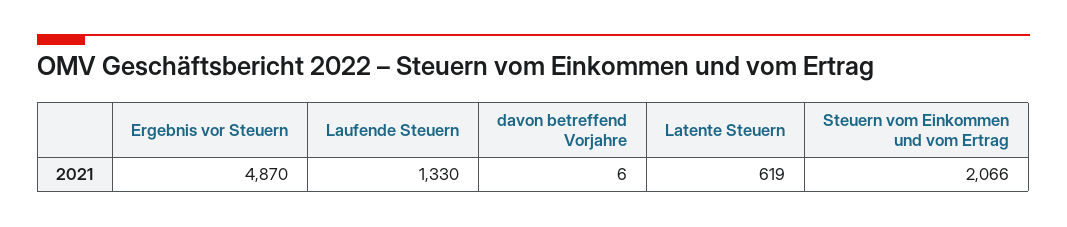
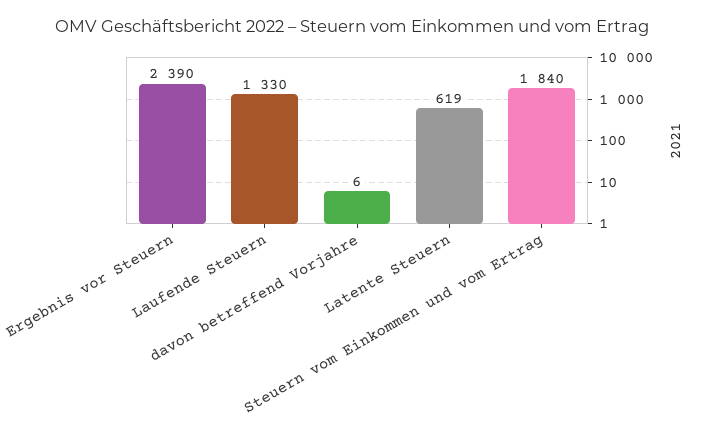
  {
-   "Ergebnis vor Steuern": 4870,
+   "Ergebnis vor Steuern": 2390,
    "Laufende Steuern": 1330,
    "davon betreffend Vorjahre": 6,
    "Latente Steuern": 619,
-   "Steuern vom Einkommen und vom Ertrag": 2066
+   "Steuern vom Einkommen und vom Ertrag": 1840
  }

